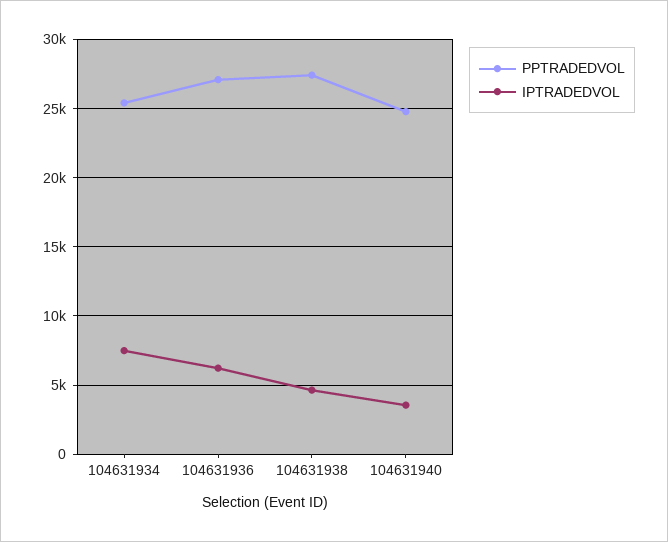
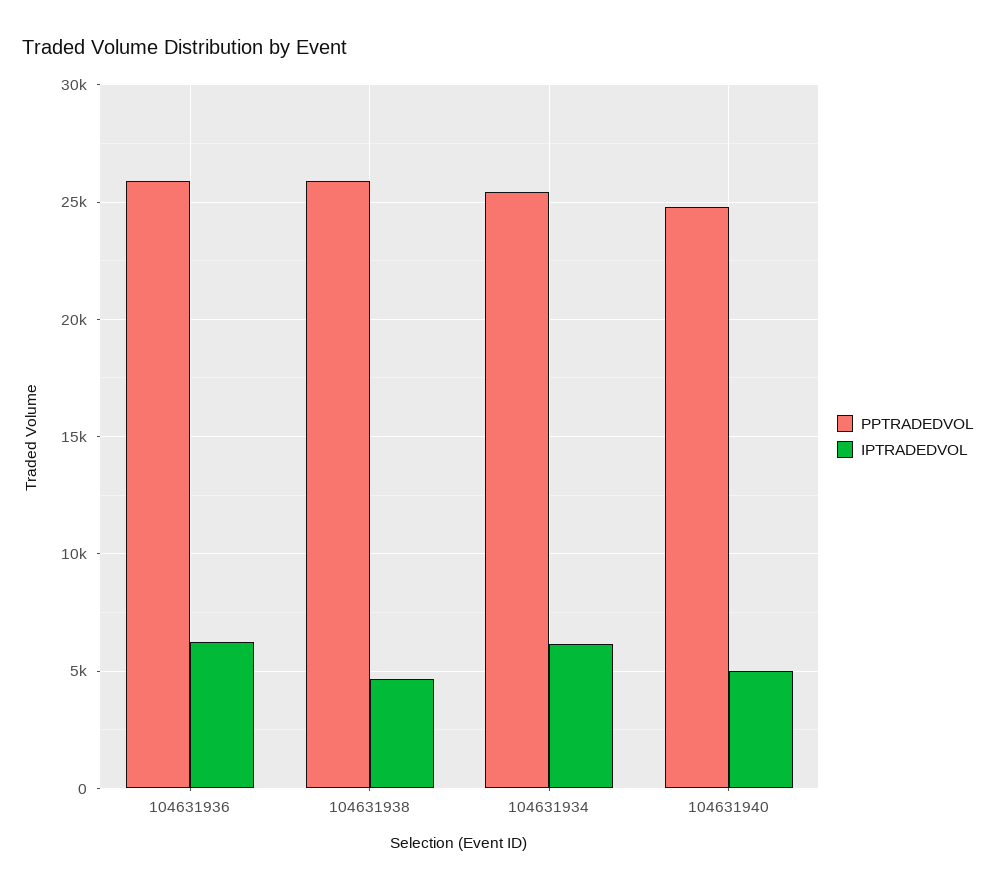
  {
    "PPTRADEDVOL": {
      "104631934": 25500,
-     "104631936": 27000,
+     "104631936": 26000,
-     "104631938": 27500,
+     "104631938": 26000,
      "104631940": 25000
    },
    "IPTRADEDVOL": {
-     "104631934": 7500,
+     "104631934": 6000,
      "104631936": 6000,
      "104631938": 4500,
-     "104631940": 3500
+     "104631940": 5000
    }
  }

